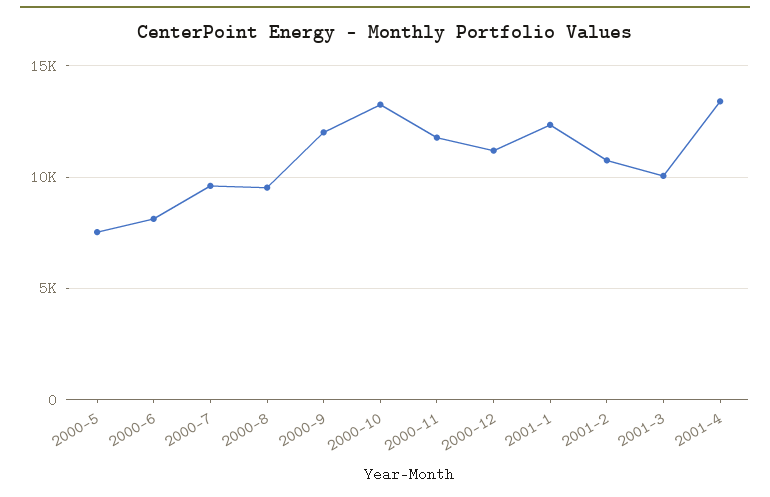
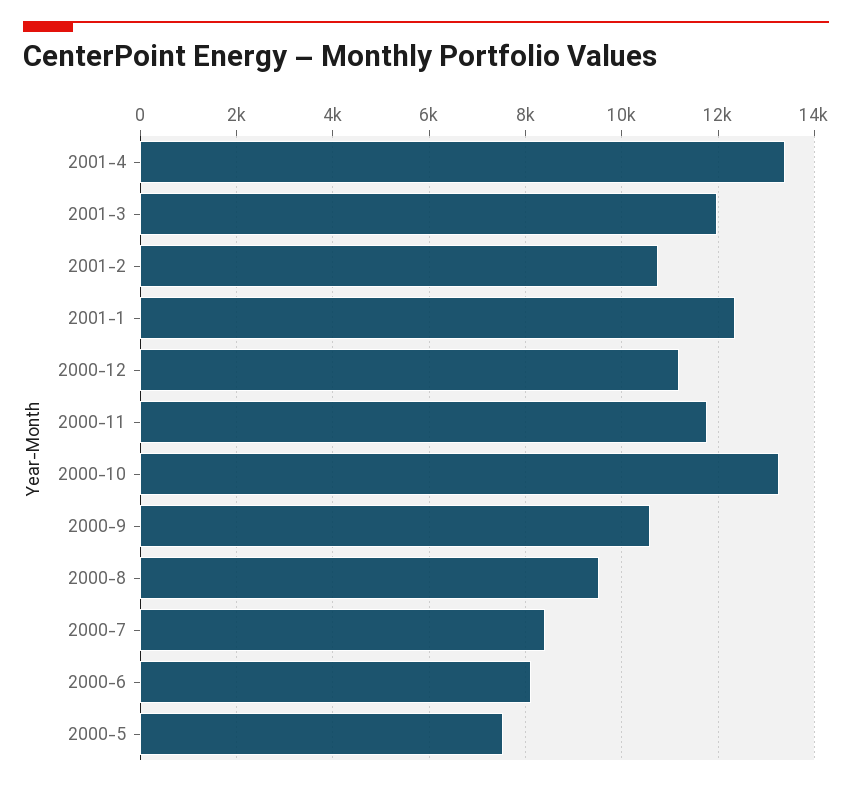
  {
    "2000-5": 7600,
    "2000-6": 8200,
-   "2000-7": 9500,
+   "2000-7": 8400,
    "2000-8": 9600,
-   "2000-9": 12000,
+   "2000-9": 10600,
    "2000-10": 13200,
    "2000-11": 11800,
    "2000-12": 11200,
    "2001-1": 12400,
    "2001-2": 10800,
-   "2001-3": 10000,
+   "2001-3": 12000,
    "2001-4": 13400
  }

